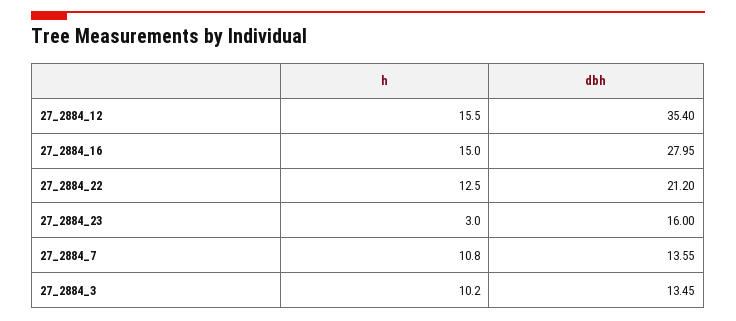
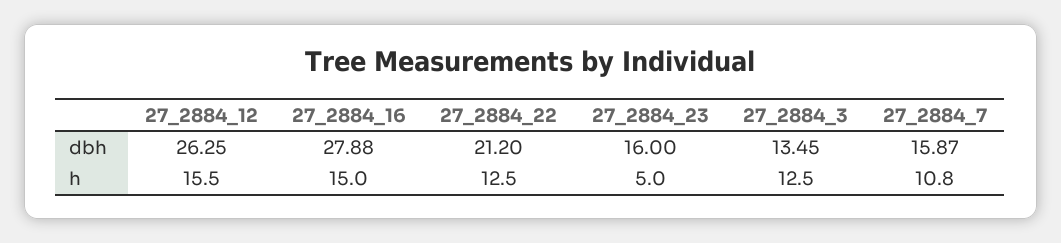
  {
    "h": {
      "27_2884_12": 15.5,
      "27_2884_16": 15,
      "27_2884_22": 12.5,
-     "27_2884_23": 3,
+     "27_2884_23": 5,
      "27_2884_7": 10.8,
-     "27_2884_3": 10.2
+     "27_2884_3": 12.5
    },
    "dbh": {
-     "27_2884_12": 35.4,
+     "27_2884_12": 26.25,
-     "27_2884_16": 27.95,
+     "27_2884_16": 27.88,
      "27_2884_22": 21.2,
      "27_2884_23": 16,
-     "27_2884_7": 13.55,
+     "27_2884_7": 15.87,
      "27_2884_3": 13.45
    }
  }

